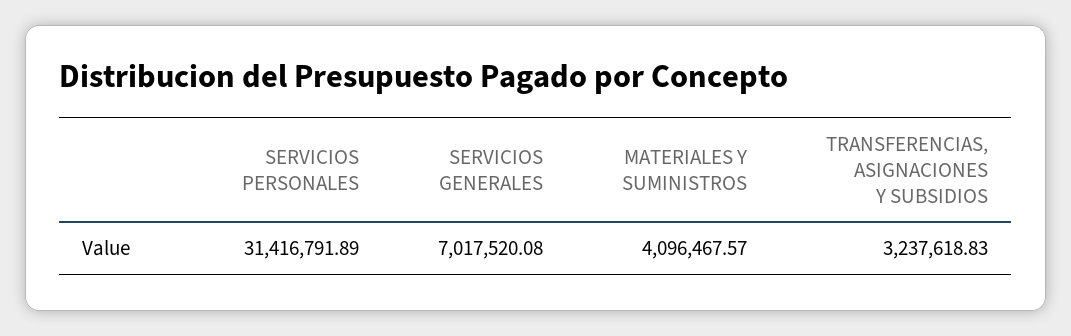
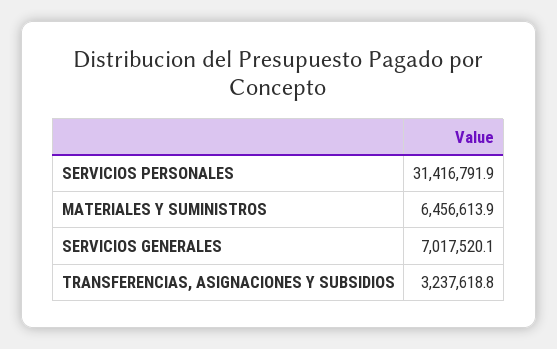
  {
    "SERVICIOS PERSONALES": 31416791.89,
    "SERVICIOS GENERALES": 7017520.08,
-   "MATERIALES Y SUMINISTROS": 4096467.57,
+   "MATERIALES Y SUMINISTROS": 6456613.9,
    "TRANSFERENCIAS, ASIGNACIONES Y SUBSIDIOS": 3237618.83
  }

